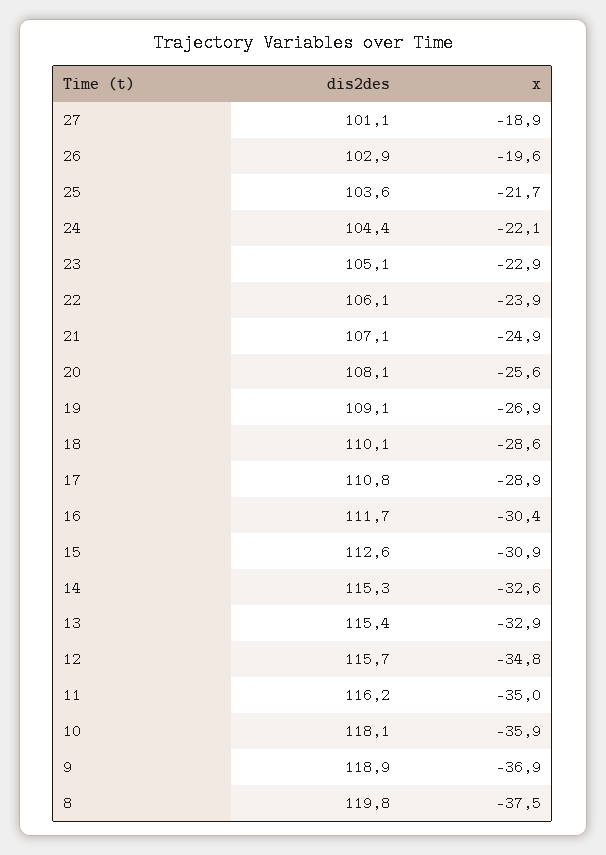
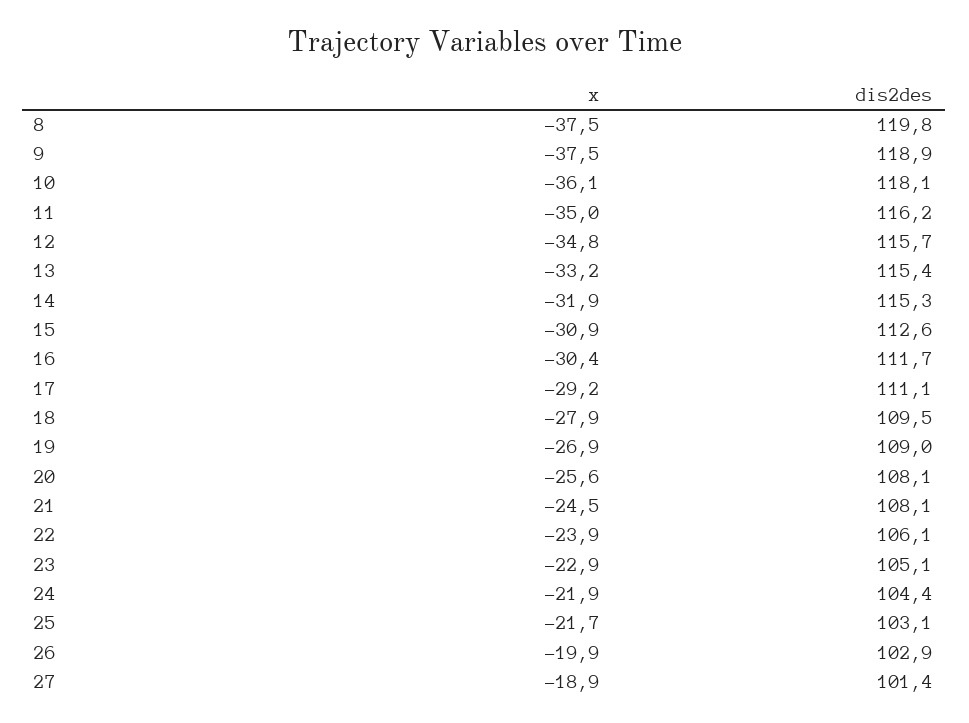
  {
    "dis2des": {
-     "27": 101.1,
+     "27": 101.4,
      "26": 102.9,
-     "25": 103.6,
+     "25": 103.1,
      "24": 104.4,
      "23": 105.1,
      "22": 106.1,
-     "21": 107.1,
+     "21": 108.1,
      "20": 108.1,
-     "19": 109.1,
+     "19": 109,
-     "18": 110.1,
+     "18": 109.5,
-     "17": 110.8,
+     "17": 111.1,
      "16": 111.7,
      "15": 112.6,
      "14": 115.3,
      "13": 115.4,
      "12": 115.7,
      "11": 116.2,
      "10": 118.1,
      "9": 118.9,
      "8": 119.8
    },
    "x": {
      "27": -18.9,
-     "26": -19.6,
+     "26": -19.9,
      "25": -21.7,
-     "24": -22.1,
+     "24": -21.9,
      "23": -22.9,
      "22": -23.9,
-     "21": -24.9,
+     "21": -24.5,
      "20": -25.6,
      "19": -26.9,
-     "18": -28.6,
+     "18": -27.9,
-     "17": -28.9,
+     "17": -29.2,
      "16": -30.4,
      "15": -30.9,
-     "14": -32.6,
+     "14": -31.9,
-     "13": -32.9,
+     "13": -33.2,
      "12": -34.8,
      "11": -35,
-     "10": -35.9,
+     "10": -36.1,
-     "9": -36.9,
+     "9": -37.5,
      "8": -37.5
    }
  }

